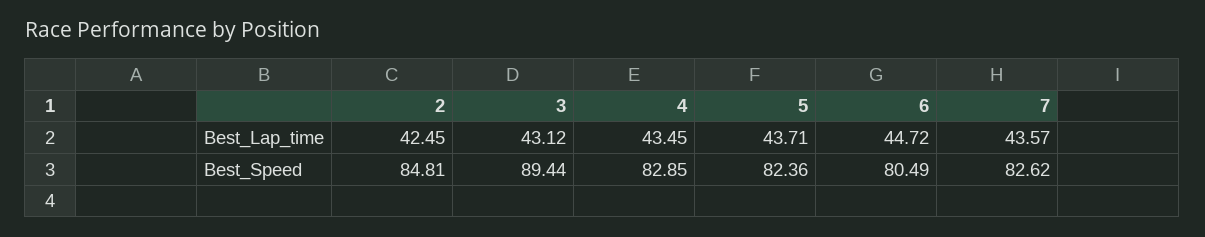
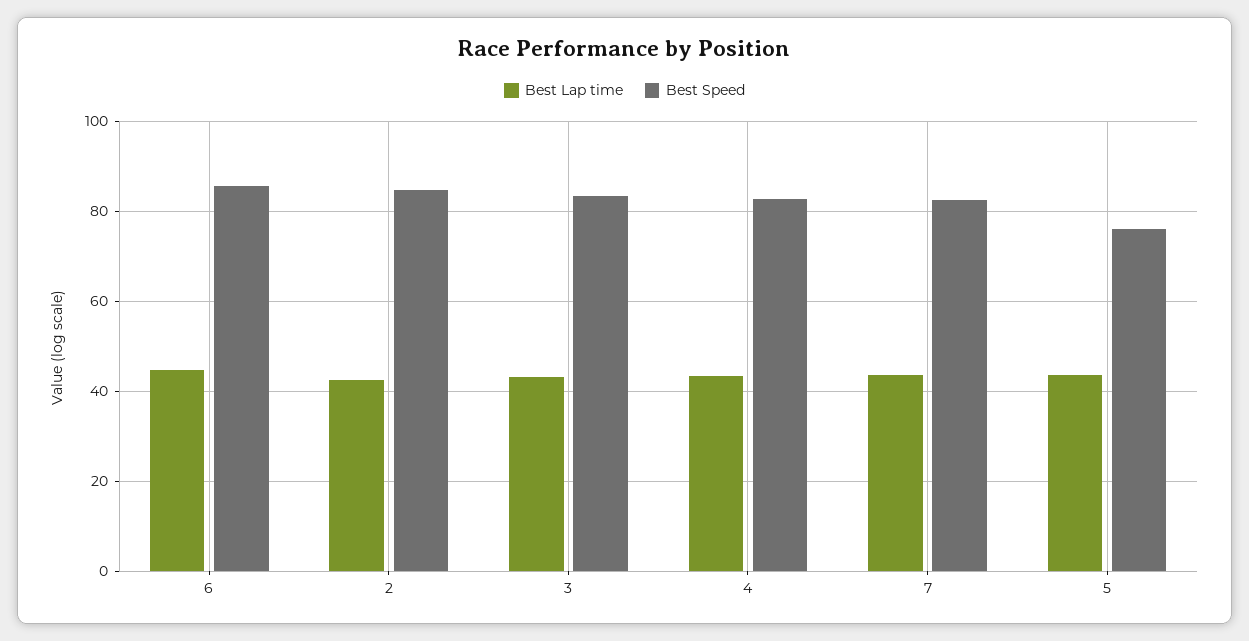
  {
    "Best_Lap_time": {
      "2": 42.45,
      "3": 43.12,
      "4": 43.45,
      "5": 43.71,
      "6": 44.72,
      "7": 43.57
    },
    "Best_Speed": {
      "2": 84.81,
-     "3": 89.44,
+     "3": 84,
      "4": 82.85,
-     "5": 82.36,
+     "5": 76,
-     "6": 80.49,
+     "6": 86,
      "7": 82.62
    }
  }

